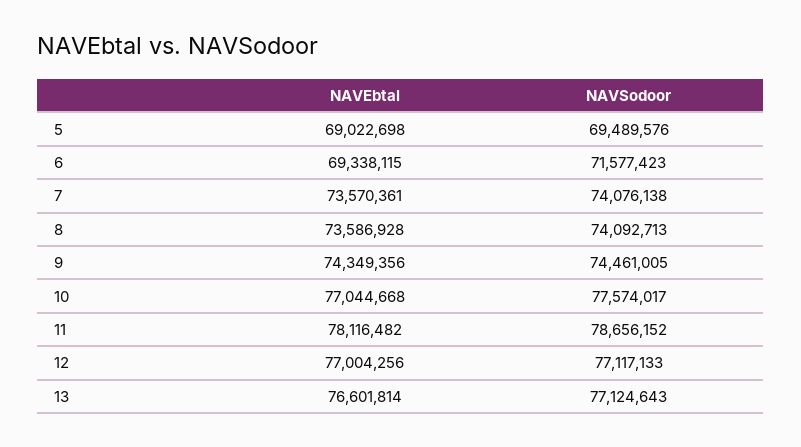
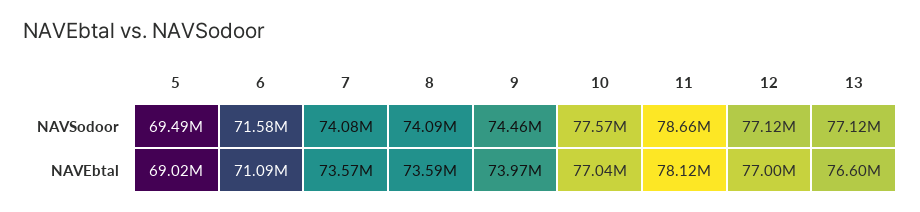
  {
    "NAVEbtal": {
      "5": 69022698,
-     "6": 69338115,
+     "6": 71090000,
      "7": 73570361,
      "8": 73586928,
-     "9": 74349356,
+     "9": 73970000,
      "10": 77044668,
      "11": 78116482,
      "12": 77004256,
      "13": 76601814
    },
    "NAVSodoor": {
      "5": 69489576,
      "6": 71577423,
      "7": 74076138,
      "8": 74092713,
      "9": 74461005,
      "10": 77574017,
      "11": 78656152,
      "12": 77117133,
      "13": 77124643
    }
  }

